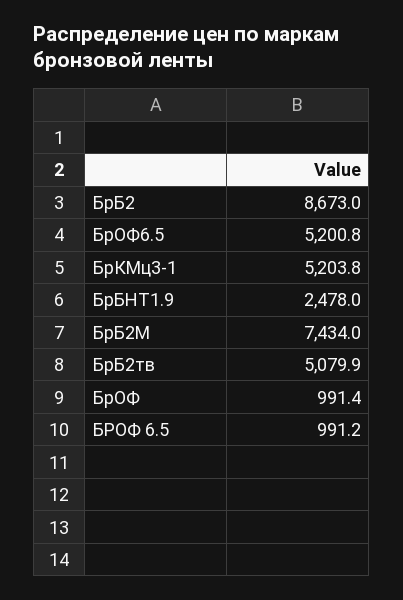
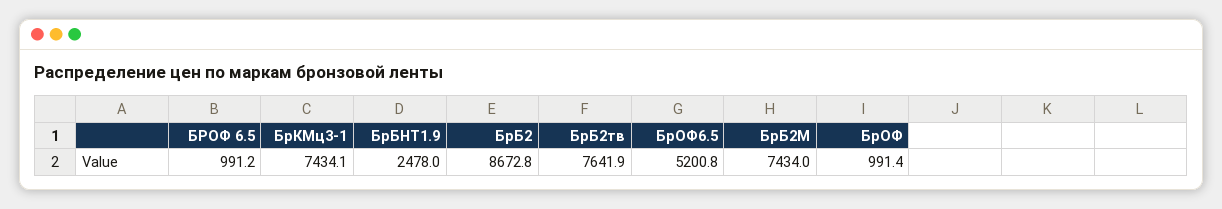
  {
-   "БрБ2": 8673,
+   "БрБ2": 8672.8,
    "БрОФ6.5": 5200.8,
-   "БрКМц3-1": 5203.8,
+   "БрКМц3-1": 7434.1,
    "БрБНТ1.9": 2478,
    "БрБ2М": 7434,
-   "БрБ2тв": 5079.9,
+   "БрБ2тв": 7641.9,
    "БрОФ": 991.4,
    "БРОФ 6.5": 991.2
  }

